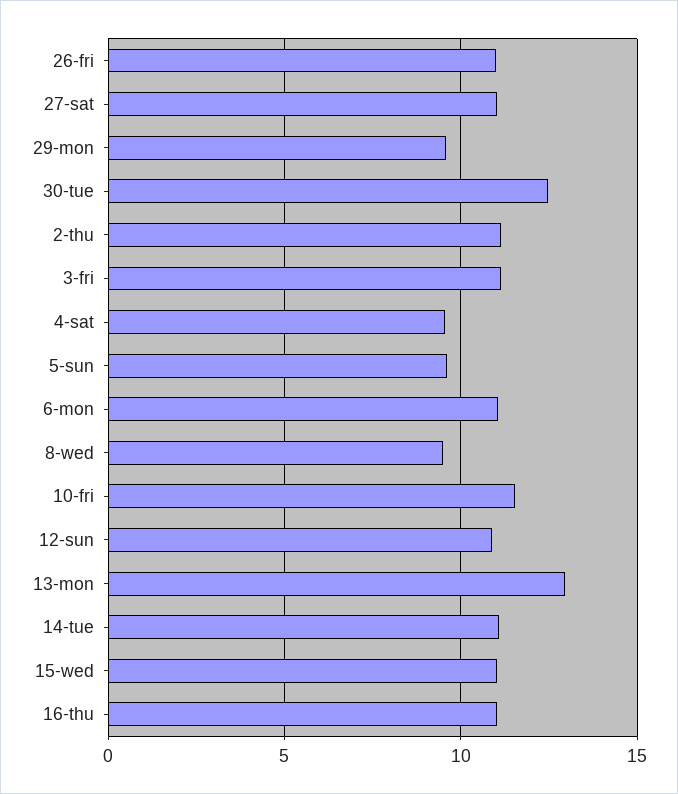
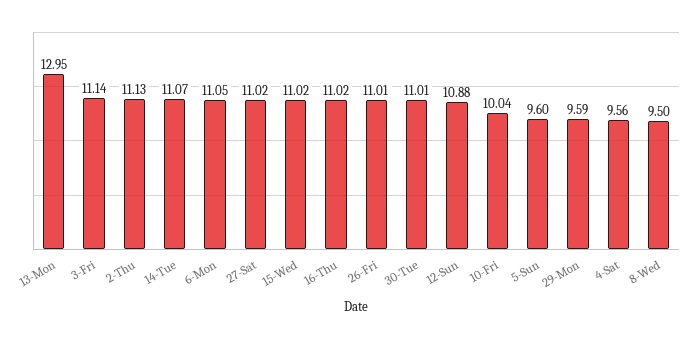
  {
    "26-fri": 11.01,
    "27-sat": 11.02,
    "29-mon": 9.59,
-   "30-tue": 12.5,
+   "30-tue": 11.01,
    "2-thu": 11.13,
    "3-fri": 11.14,
    "4-sat": 9.56,
    "5-sun": 9.6,
    "6-mon": 11.05,
    "8-wed": 9.5,
-   "10-fri": 11.5,
+   "10-fri": 10.04,
    "12-sun": 10.88,
    "13-mon": 12.95,
    "14-tue": 11.07,
    "15-wed": 11.02,
    "16-thu": 11.02
  }

